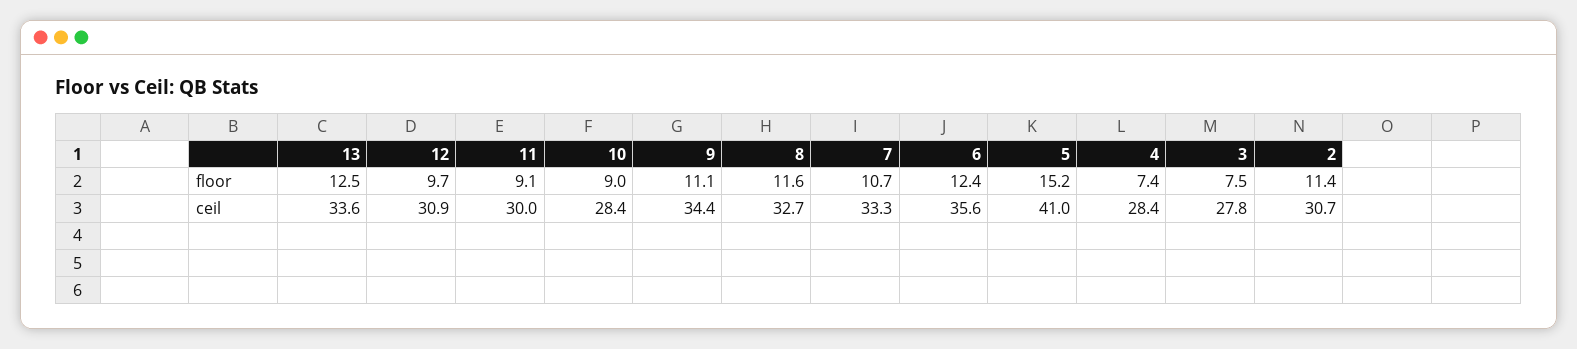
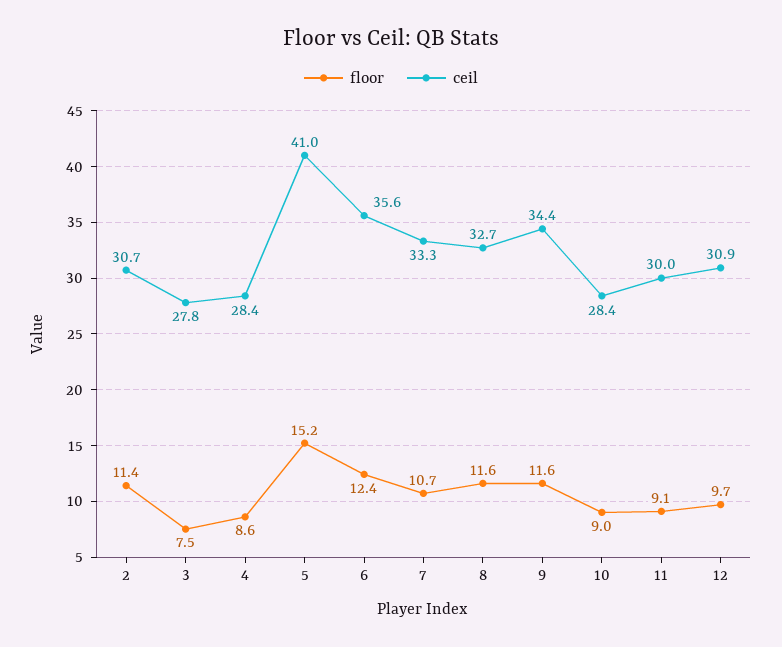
  {
    "floor": {
-     "13": 12.5,
      "12": 9.7,
      "11": 9.1,
      "10": 9,
-     "9": 11.1,
+     "9": 11.6,
      "8": 11.6,
      "7": 10.7,
      "6": 12.4,
      "5": 15.2,
-     "4": 7.4,
+     "4": 8.6,
      "3": 7.5,
      "2": 11.4
    },
    "ceil": {
-     "13": 33.6,
      "12": 30.9,
      "11": 30,
      "10": 28.4,
      "9": 34.4,
      "8": 32.7,
      "7": 33.3,
      "6": 35.6,
      "5": 41,
      "4": 28.4,
      "3": 27.8,
      "2": 30.7
    }
  }

